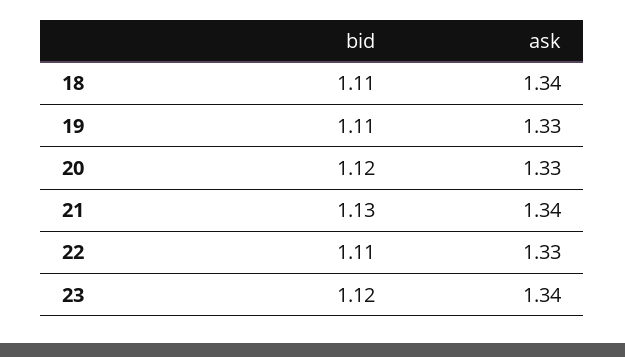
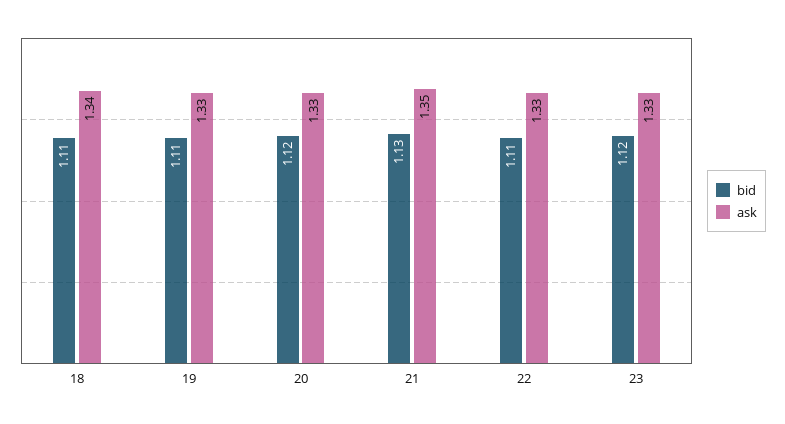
  {
    "bid": {
      "18": 1.11,
      "19": 1.11,
      "20": 1.12,
      "21": 1.13,
      "22": 1.11,
      "23": 1.12
    },
    "ask": {
      "18": 1.34,
      "19": 1.33,
      "20": 1.33,
-     "21": 1.34,
+     "21": 1.35,
      "22": 1.33,
-     "23": 1.34
+     "23": 1.33
    }
  }

